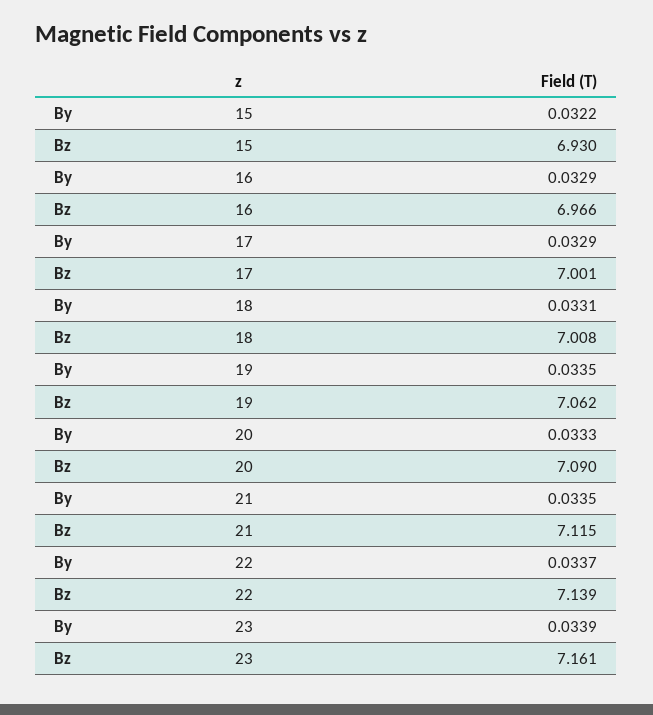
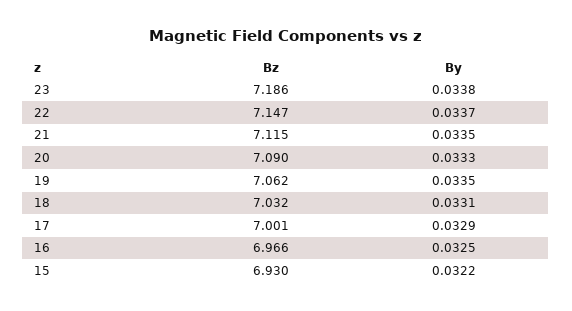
  {
    "By": {
      "15": 0.0322,
-     "16": 0.0329,
+     "16": 0.0325,
      "17": 0.0329,
      "18": 0.0331,
      "19": 0.0335,
      "20": 0.0333,
      "21": 0.0335,
      "22": 0.0337,
-     "23": 0.0339
+     "23": 0.0338
    },
    "Bz": {
      "15": 6.93,
      "16": 6.966,
      "17": 7.001,
-     "18": 7.008,
+     "18": 7.032,
      "19": 7.062,
      "20": 7.09,
      "21": 7.115,
-     "22": 7.139,
+     "22": 7.147,
-     "23": 7.161
+     "23": 7.186
    }
  }

